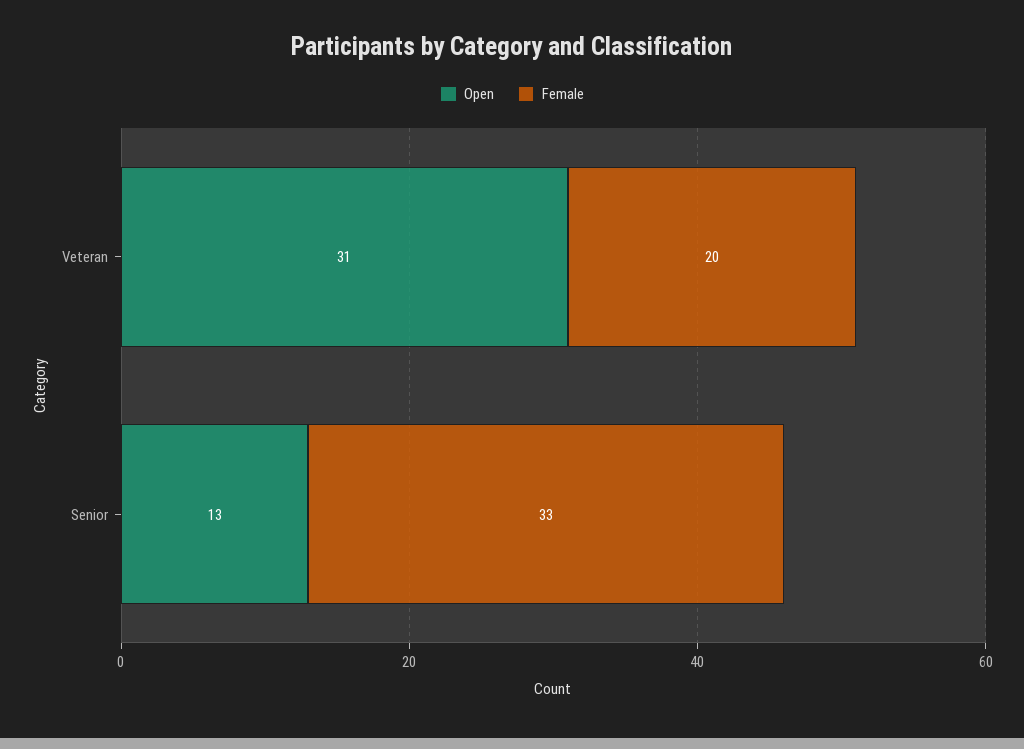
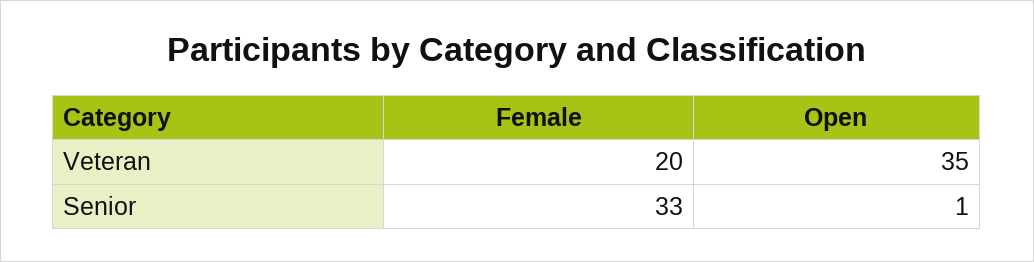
  {
    "Open": {
-     "Veteran": 31,
+     "Veteran": 35,
-     "Senior": 13
+     "Senior": 1
    },
    "Female": {
      "Veteran": 20,
      "Senior": 33
    }
  }

